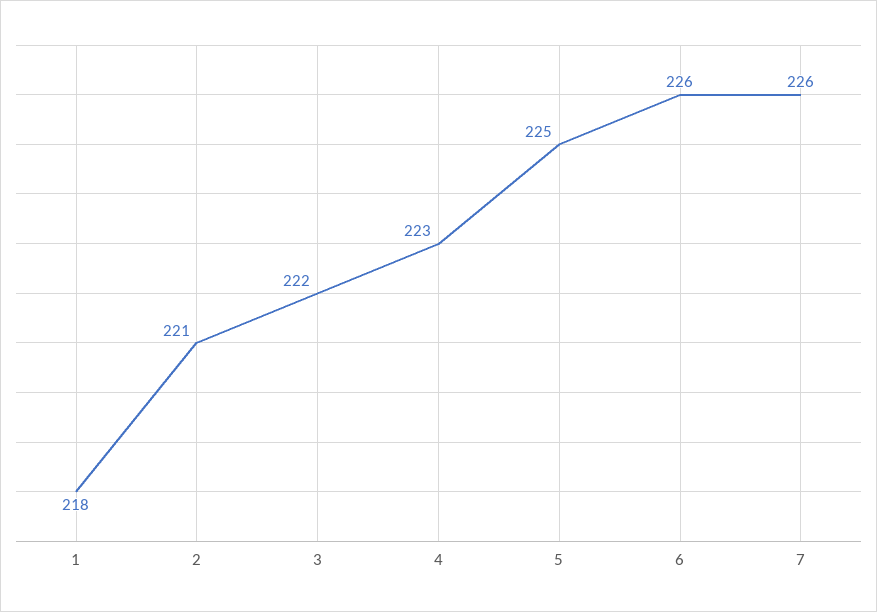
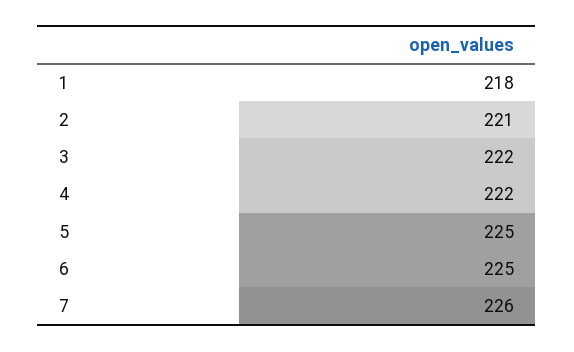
  {
    "1": 218,
    "2": 221,
    "3": 222,
-   "4": 223,
+   "4": 222,
    "5": 225,
-   "6": 226,
+   "6": 225,
    "7": 226
  }

